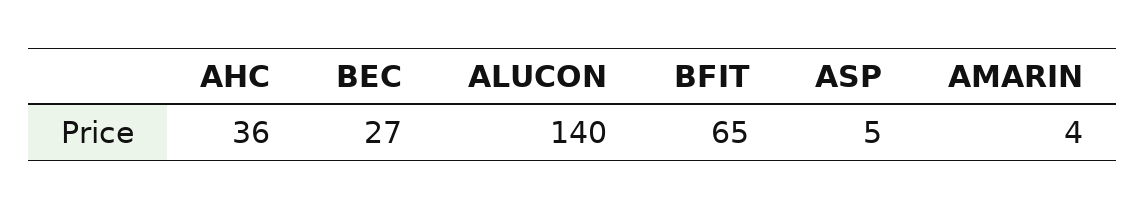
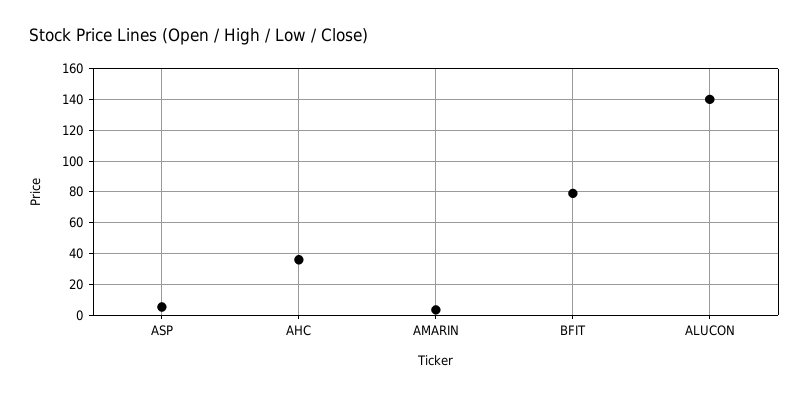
  {
    "AHC": 36,
-   "BEC": 27,
    "ALUCON": 140,
-   "BFIT": 65,
+   "BFIT": 80,
    "ASP": 5,
    "AMARIN": 4
  }

